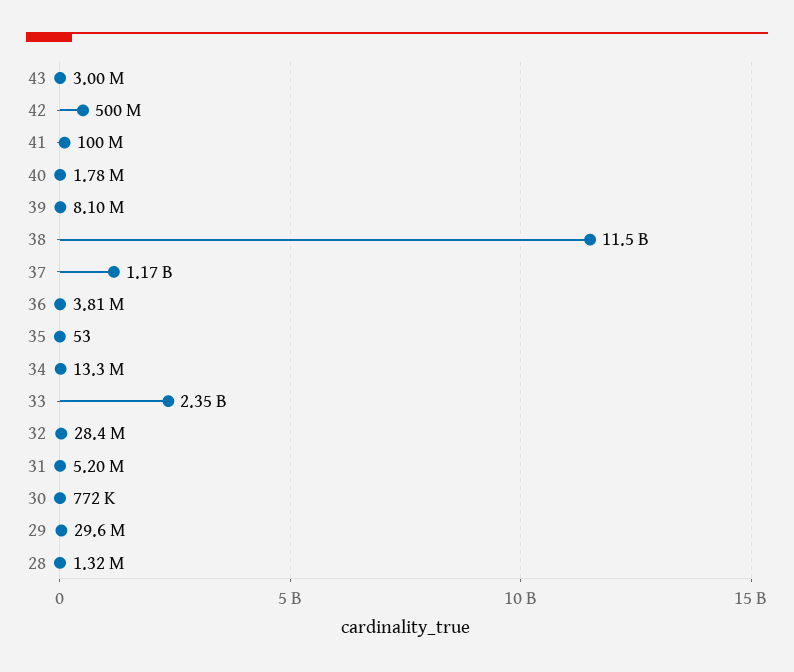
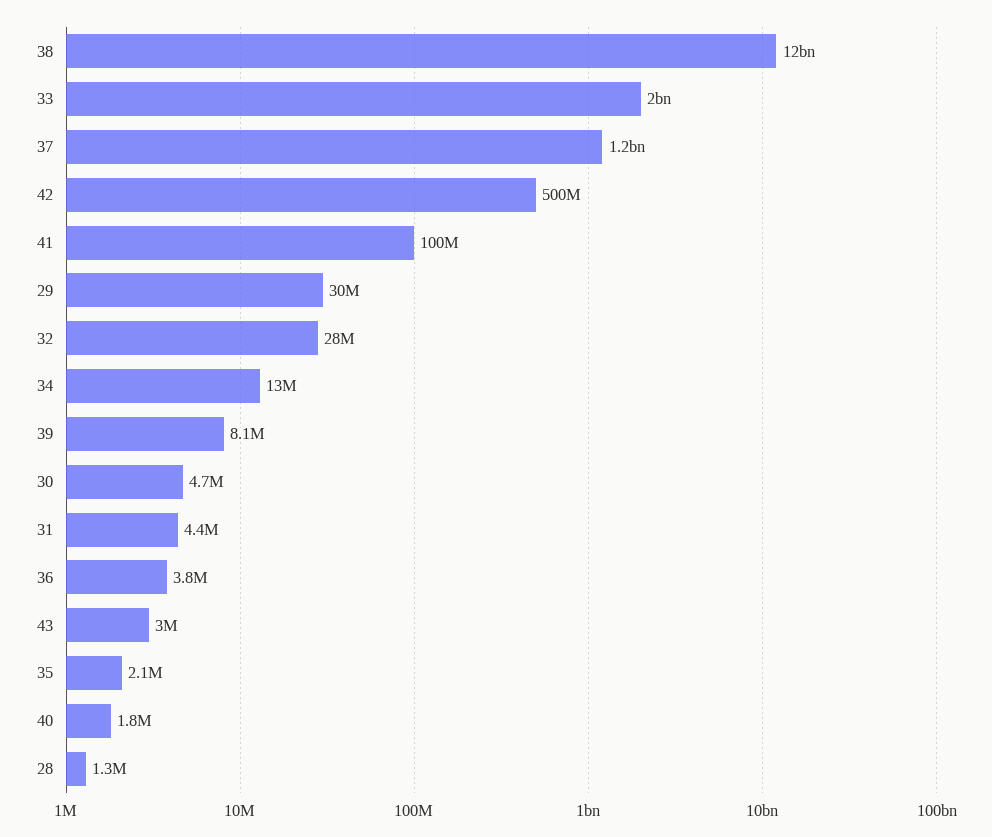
  {
    "43": 3000000,
    "42": 500000000,
    "41": 100000000,
    "40": 1780000,
    "39": 8100000,
    "38": 11500000000,
    "37": 1170000000,
    "36": 3810000,
-   "35": 53,
+   "35": 2100000,
    "34": 13300000,
-   "33": 2350000000,
+   "33": 2000000000,
    "32": 28400000,
-   "31": 5200000,
+   "31": 4400000,
-   "30": 772000,
+   "30": 4700000,
    "29": 29600000,
    "28": 1320000
  }

